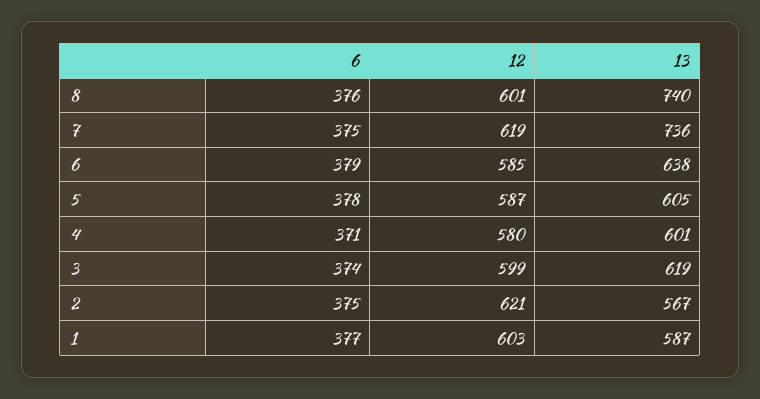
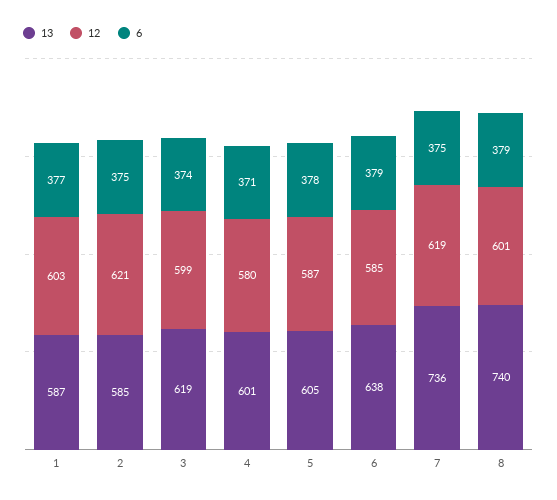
  {
    "6": {
-     "8": 376,
+     "8": 379,
      "7": 375,
      "6": 379,
      "5": 378,
      "4": 371,
      "3": 374,
      "2": 375,
      "1": 377
    },
    "12": {
      "8": 601,
      "7": 619,
      "6": 585,
      "5": 587,
      "4": 580,
      "3": 599,
      "2": 621,
      "1": 603
    },
    "13": {
      "8": 740,
      "7": 736,
      "6": 638,
      "5": 605,
      "4": 601,
      "3": 619,
-     "2": 567,
+     "2": 585,
      "1": 587
    }
  }

